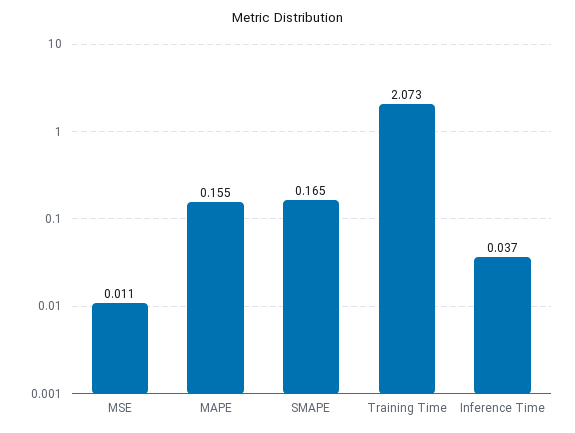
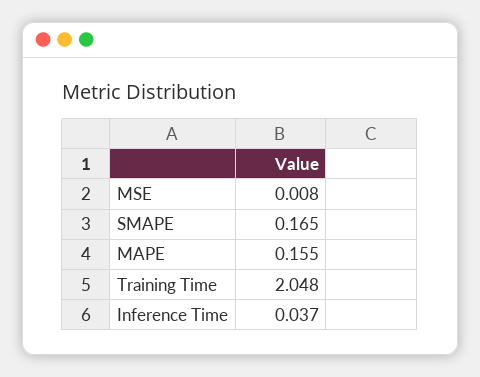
  {
-   "MSE": 0.011,
+   "MSE": 0.008,
    "MAPE": 0.155,
    "SMAPE": 0.165,
-   "Training Time": 2.073,
+   "Training Time": 2.048,
    "Inference Time": 0.037
  }

